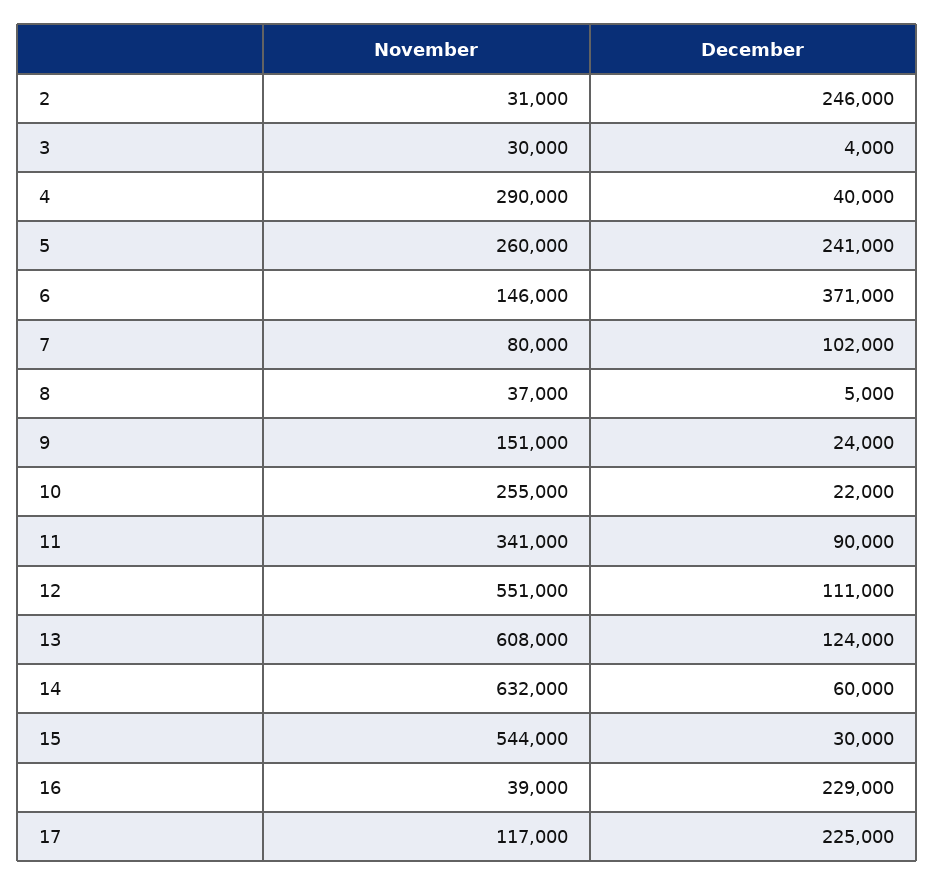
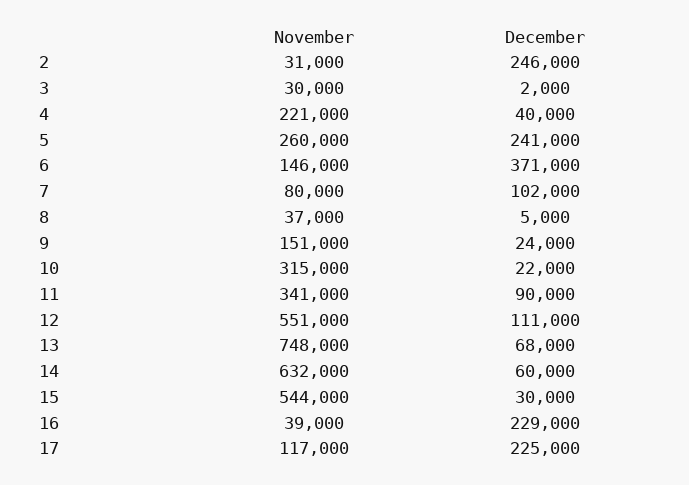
  {
    "November": {
      "2": 31000,
      "3": 30000,
-     "4": 290000,
+     "4": 221000,
      "5": 260000,
      "6": 146000,
      "7": 80000,
      "8": 37000,
      "9": 151000,
-     "10": 255000,
+     "10": 315000,
      "11": 341000,
      "12": 551000,
-     "13": 608000,
+     "13": 748000,
      "14": 632000,
      "15": 544000,
      "16": 39000,
      "17": 117000
    },
    "December": {
      "2": 246000,
-     "3": 4000,
+     "3": 2000,
      "4": 40000,
      "5": 241000,
      "6": 371000,
      "7": 102000,
      "8": 5000,
      "9": 24000,
      "10": 22000,
      "11": 90000,
      "12": 111000,
-     "13": 124000,
+     "13": 68000,
      "14": 60000,
      "15": 30000,
      "16": 229000,
      "17": 225000
    }
  }

